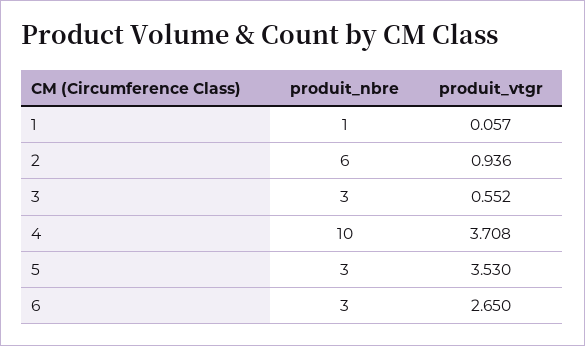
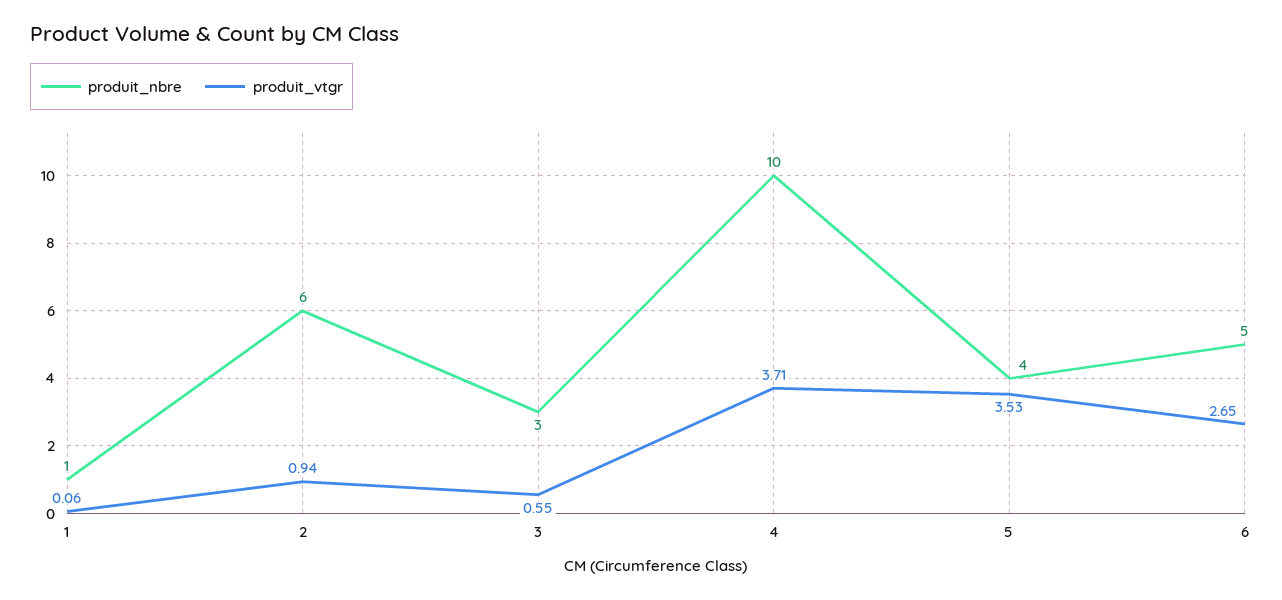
  {
    "produit_nbre": {
      "1": 1,
      "2": 6,
      "3": 3,
      "4": 10,
-     "5": 3,
+     "5": 4,
-     "6": 3
+     "6": 5
    },
    "produit_vtgr": {
      "1": 0.057,
      "2": 0.936,
      "3": 0.552,
      "4": 3.708,
      "5": 3.53,
      "6": 2.65
    }
  }

